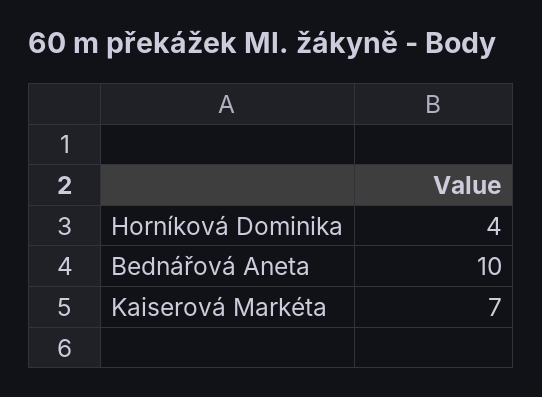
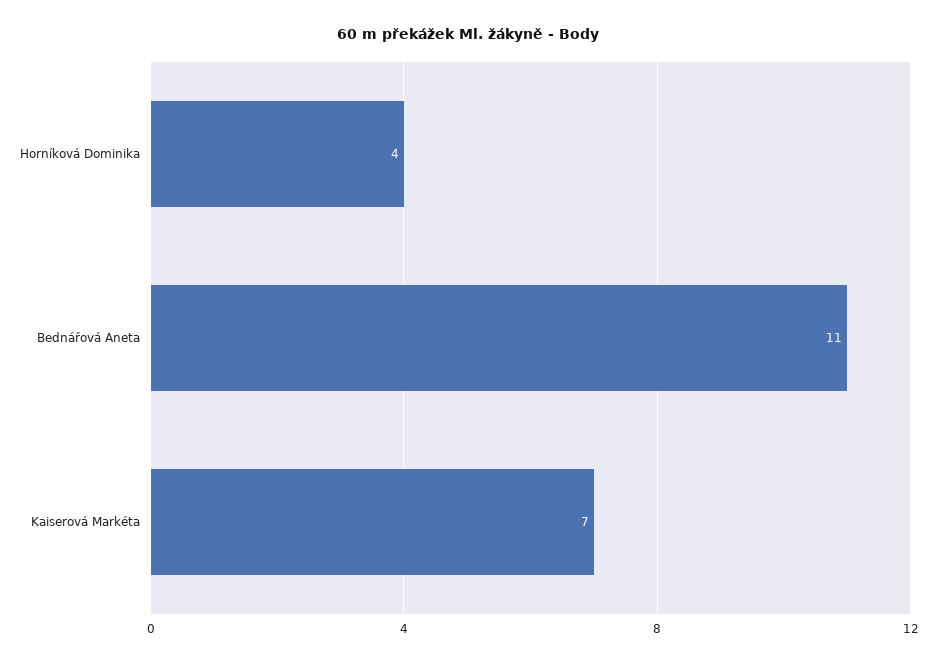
  {
    "Horníková Dominika": 4,
-   "Bednářová Aneta": 10,
+   "Bednářová Aneta": 11,
    "Kaiserová Markéta": 7
  }

